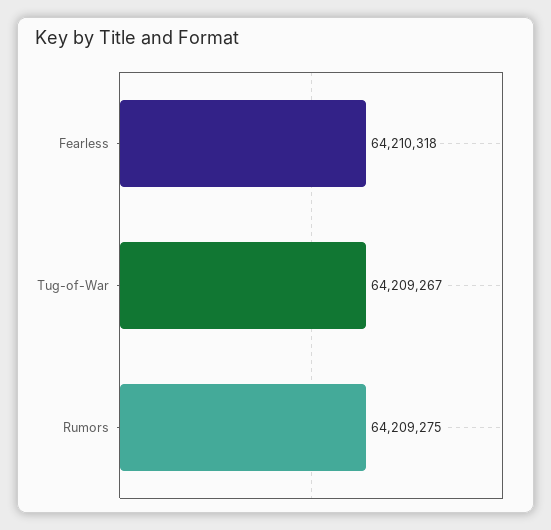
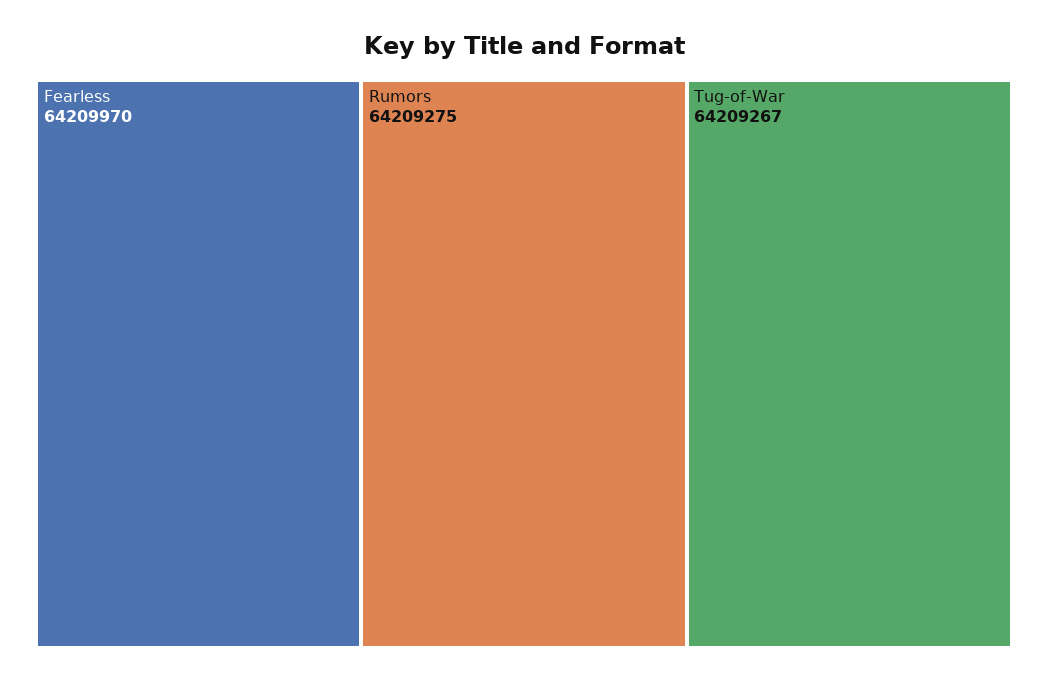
  {
-   "Fearless": 64210318,
+   "Fearless": 64209970,
    "Tug-of-War": 64209267,
    "Rumors": 64209275
  }

